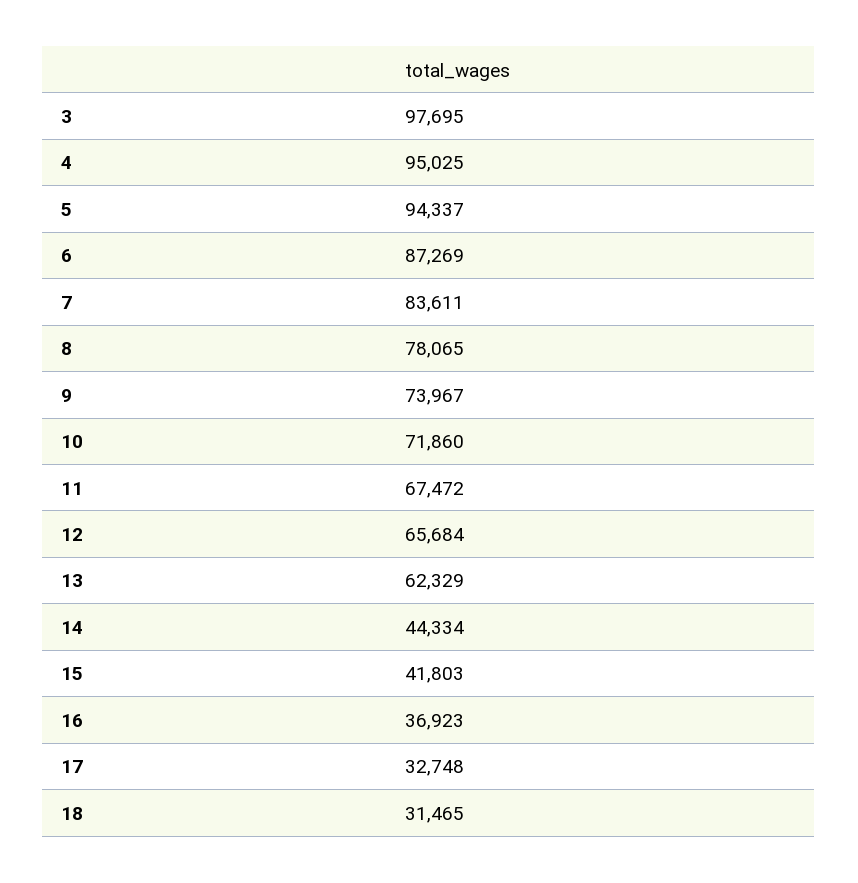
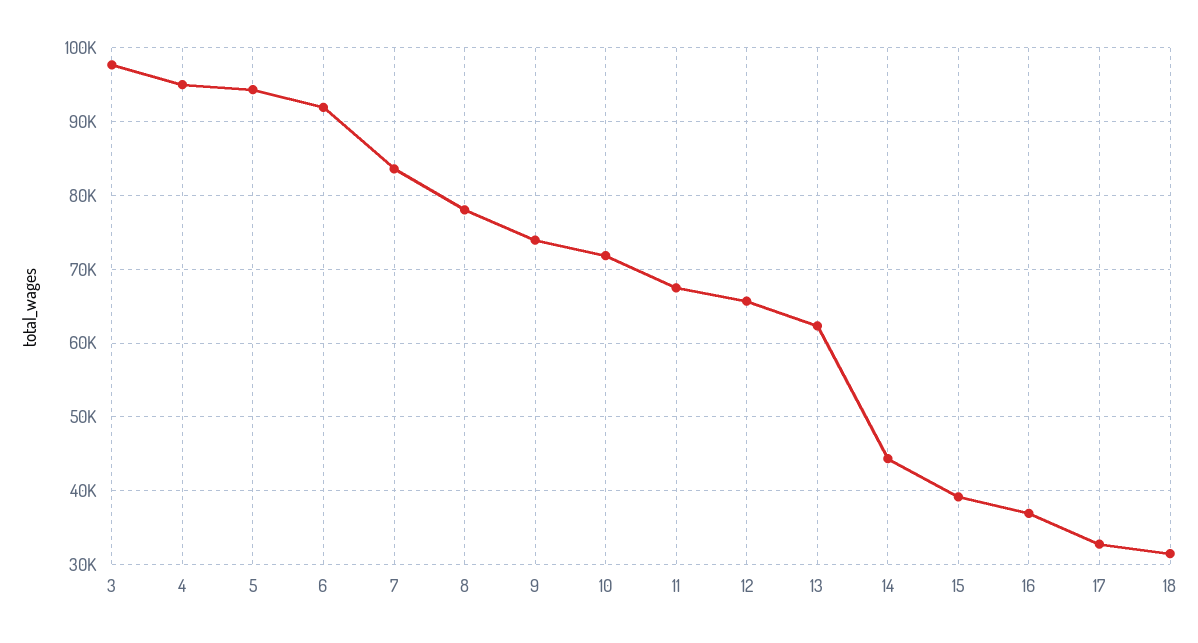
  {
    "3": 97695,
    "4": 95025,
    "5": 94337,
-   "6": 87269,
+   "6": 92000,
    "7": 83611,
    "8": 78065,
    "9": 73967,
    "10": 71860,
    "11": 67472,
    "12": 65684,
    "13": 62329,
    "14": 44334,
-   "15": 41803,
+   "15": 39000,
    "16": 36923,
    "17": 32748,
    "18": 31465
  }

